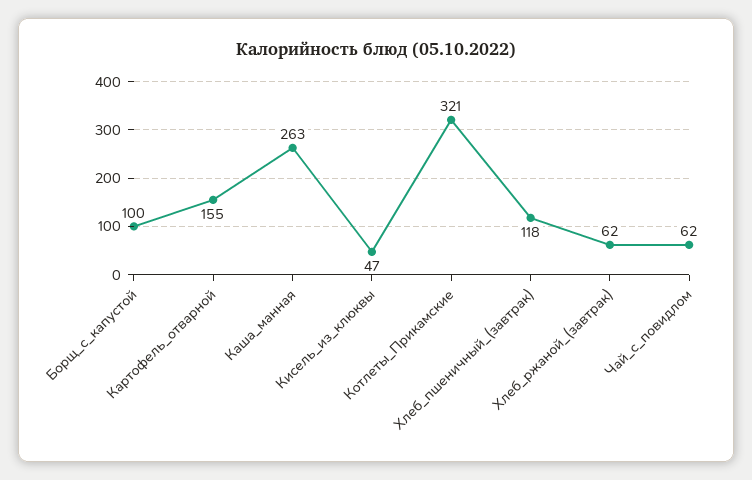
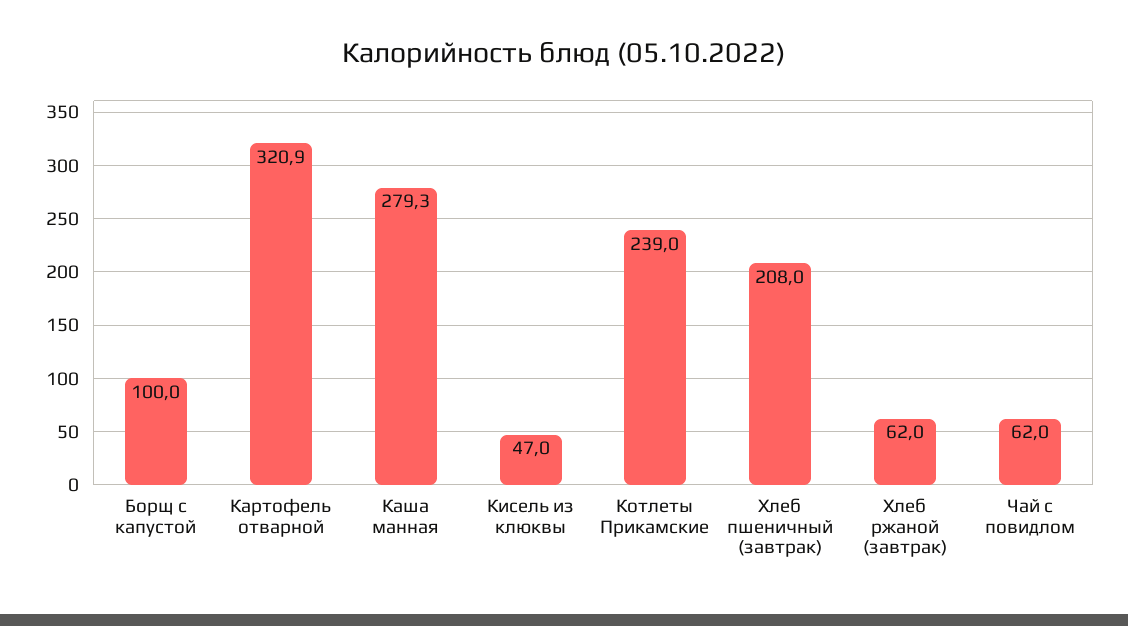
  {
    "Борщ_с_капустой": 100,
-   "Картофель_отварной": 155,
+   "Картофель_отварной": 320.9,
-   "Каша_манная": 263,
+   "Каша_манная": 279.3,
    "Кисель_из_клюквы": 47,
-   "Котлеты_Прикамские": 321,
+   "Котлеты_Прикамские": 239,
-   "Хлеб_пшеничный_(завтрак)": 118,
+   "Хлеб_пшеничный_(завтрак)": 208,
    "Хлеб_ржаной_(завтрак)": 62,
    "Чай_с_повидлом": 62
  }

